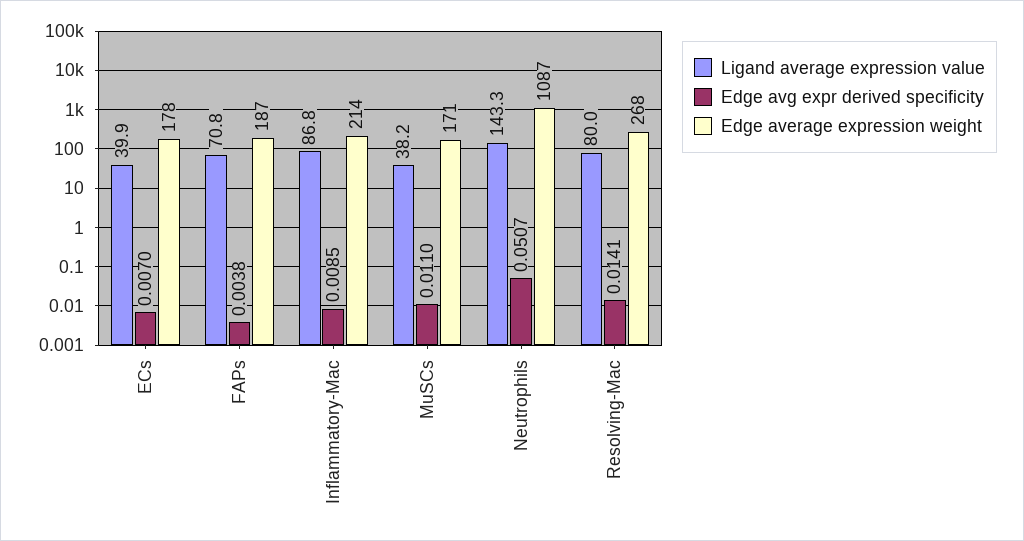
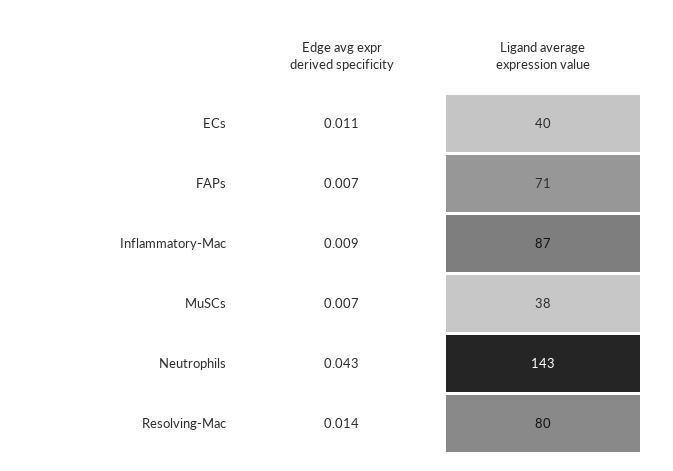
  {
    "Ligand average expression value": {
      "ECs": 39.9,
      "FAPs": 70.8,
      "Inflammatory-Mac": 86.8,
      "MuSCs": 38.2,
      "Neutrophils": 143.3,
      "Resolving-Mac": 80
    },
    "Edge avg expr derived specificity": {
-     "ECs": 0.007,
+     "ECs": 0.011,
-     "FAPs": 0.0038,
+     "FAPs": 0.007,
      "Inflammatory-Mac": 0.0085,
-     "MuSCs": 0.011,
+     "MuSCs": 0.007,
-     "Neutrophils": 0.0507,
+     "Neutrophils": 0.043,
      "Resolving-Mac": 0.0141
-   },
+   }
-   "Edge average expression weight": {
-     "ECs": 178,
-     "FAPs": 187,
-     "Inflammatory-Mac": 214,
-     "MuSCs": 171,
-     "Neutrophils": 1087,
-     "Resolving-Mac": 268
-   }
  }

